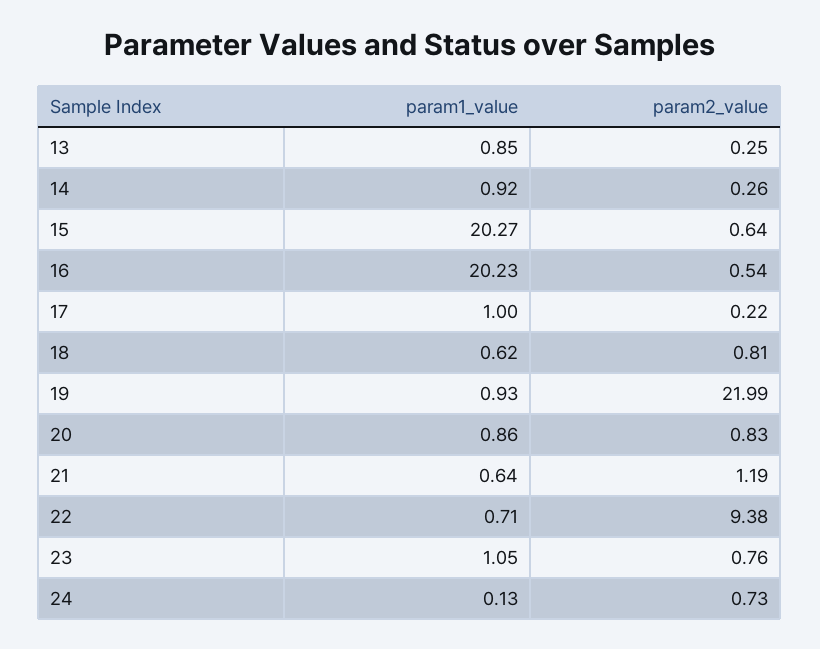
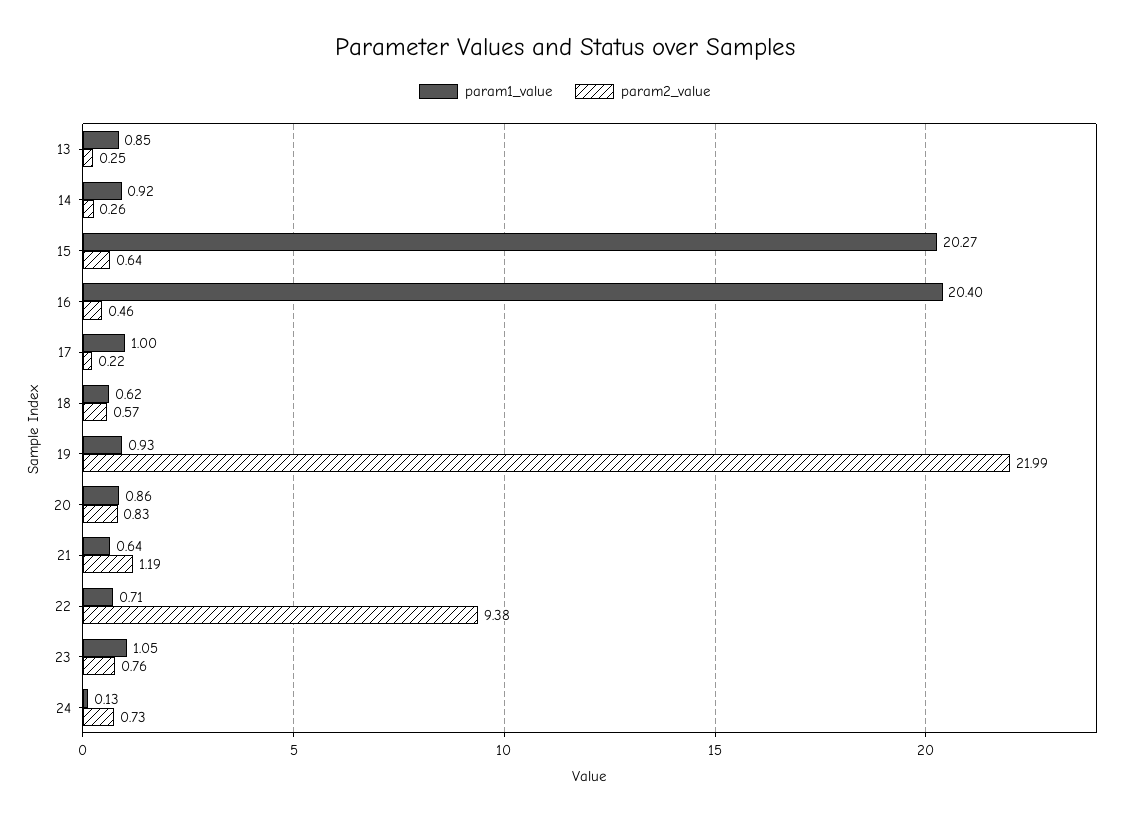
  {
    "param1_value": {
      "13": 0.85,
      "14": 0.92,
      "15": 20.27,
-     "16": 20.23,
+     "16": 20.4,
      "17": 1,
      "18": 0.62,
      "19": 0.93,
      "20": 0.86,
      "21": 0.64,
      "22": 0.71,
      "23": 1.05,
      "24": 0.13
    },
    "param2_value": {
      "13": 0.25,
      "14": 0.26,
      "15": 0.64,
-     "16": 0.54,
+     "16": 0.46,
      "17": 0.22,
-     "18": 0.81,
+     "18": 0.57,
      "19": 21.99,
      "20": 0.83,
      "21": 1.19,
      "22": 9.38,
      "23": 0.76,
      "24": 0.73
    }
  }

